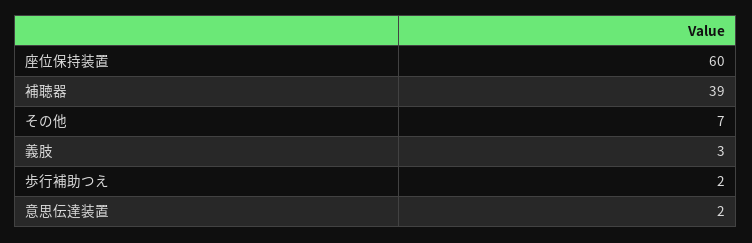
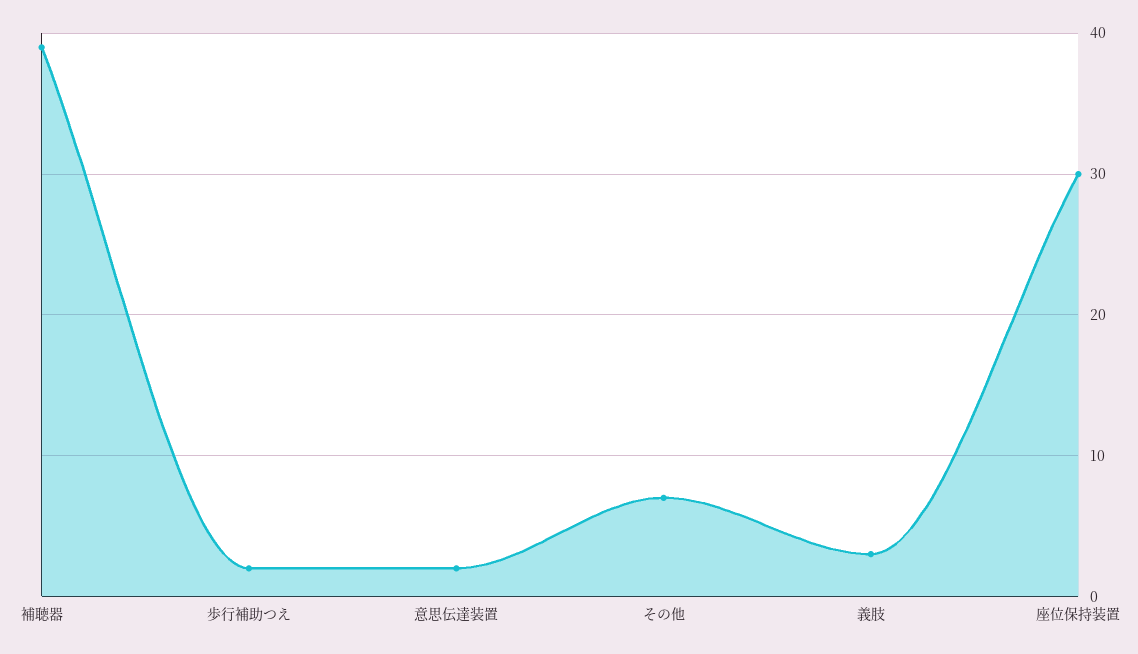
  {
-   "座位保持装置": 60,
+   "座位保持装置": 30,
    "補聴器": 39,
    "その他": 7,
    "義肢": 3,
    "歩行補助つえ": 2,
    "意思伝達装置": 2
  }

